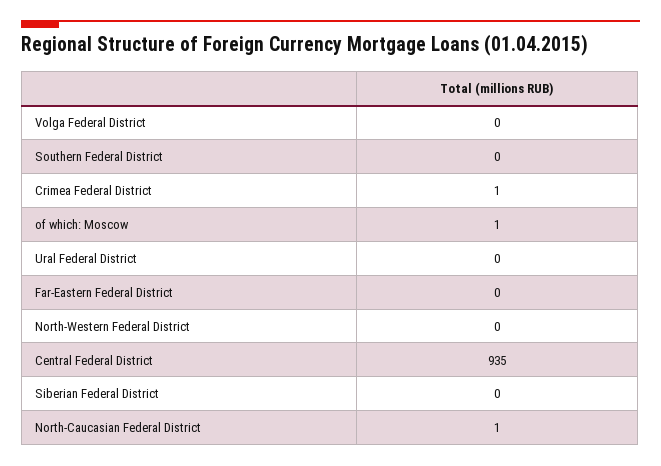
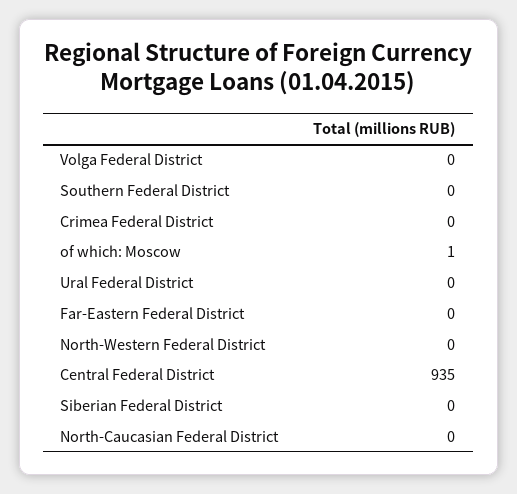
  {
    "Volga Federal District": 0,
    "Southern Federal District": 0,
-   "Crimea Federal District": 1,
+   "Crimea Federal District": 0,
    "of which: Moscow": 1,
    "Ural Federal District": 0,
    "Far-Eastern Federal District": 0,
    "North-Western Federal District": 0,
    "Central Federal District": 935,
    "Siberian Federal District": 0,
-   "North-Caucasian Federal District": 1
+   "North-Caucasian Federal District": 0
  }

